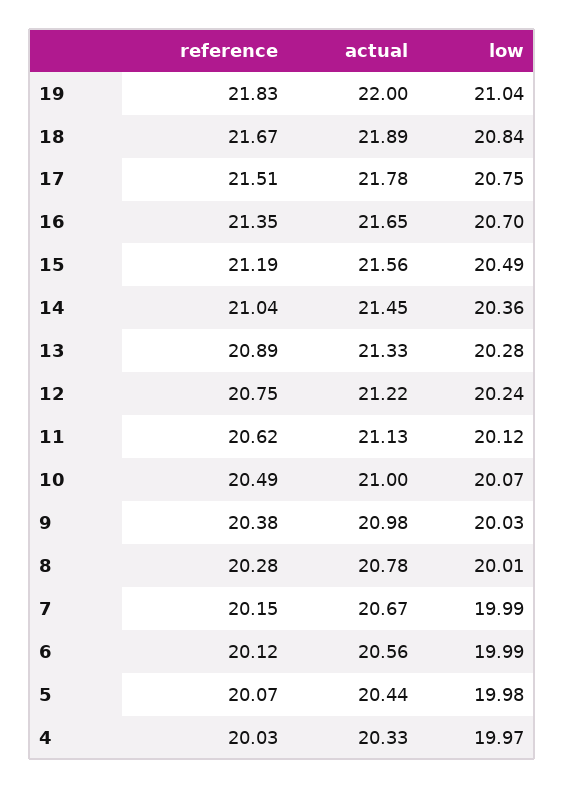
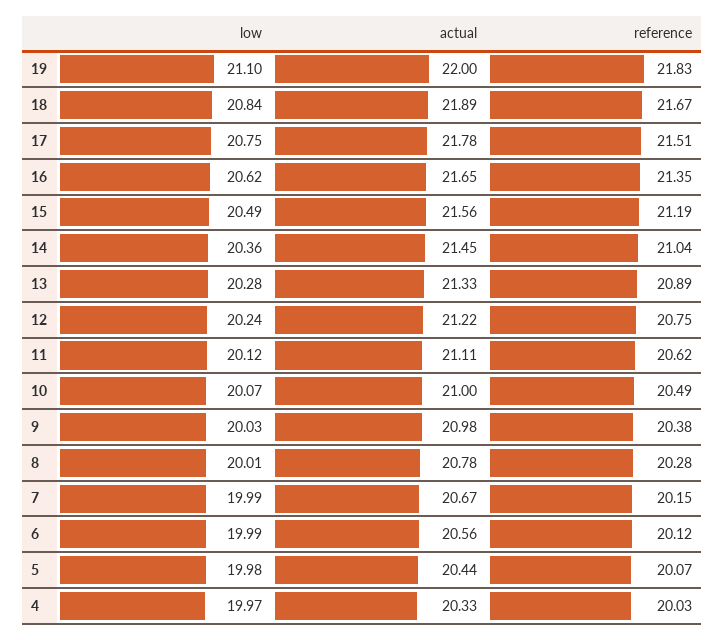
  {
    "reference": {
      "19": 21.83,
      "18": 21.67,
      "17": 21.51,
      "16": 21.35,
      "15": 21.19,
      "14": 21.04,
      "13": 20.89,
      "12": 20.75,
      "11": 20.62,
      "10": 20.49,
      "9": 20.38,
      "8": 20.28,
      "7": 20.15,
      "6": 20.12,
      "5": 20.07,
      "4": 20.03
    },
    "actual": {
      "19": 22,
      "18": 21.89,
      "17": 21.78,
      "16": 21.65,
      "15": 21.56,
      "14": 21.45,
      "13": 21.33,
      "12": 21.22,
-     "11": 21.13,
+     "11": 21.11,
      "10": 21,
      "9": 20.98,
      "8": 20.78,
      "7": 20.67,
      "6": 20.56,
      "5": 20.44,
      "4": 20.33
    },
    "low": {
-     "19": 21.04,
+     "19": 21.1,
      "18": 20.84,
      "17": 20.75,
-     "16": 20.7,
+     "16": 20.62,
      "15": 20.49,
      "14": 20.36,
      "13": 20.28,
      "12": 20.24,
      "11": 20.12,
      "10": 20.07,
      "9": 20.03,
      "8": 20.01,
      "7": 19.99,
      "6": 19.99,
      "5": 19.98,
      "4": 19.97
    }
  }

